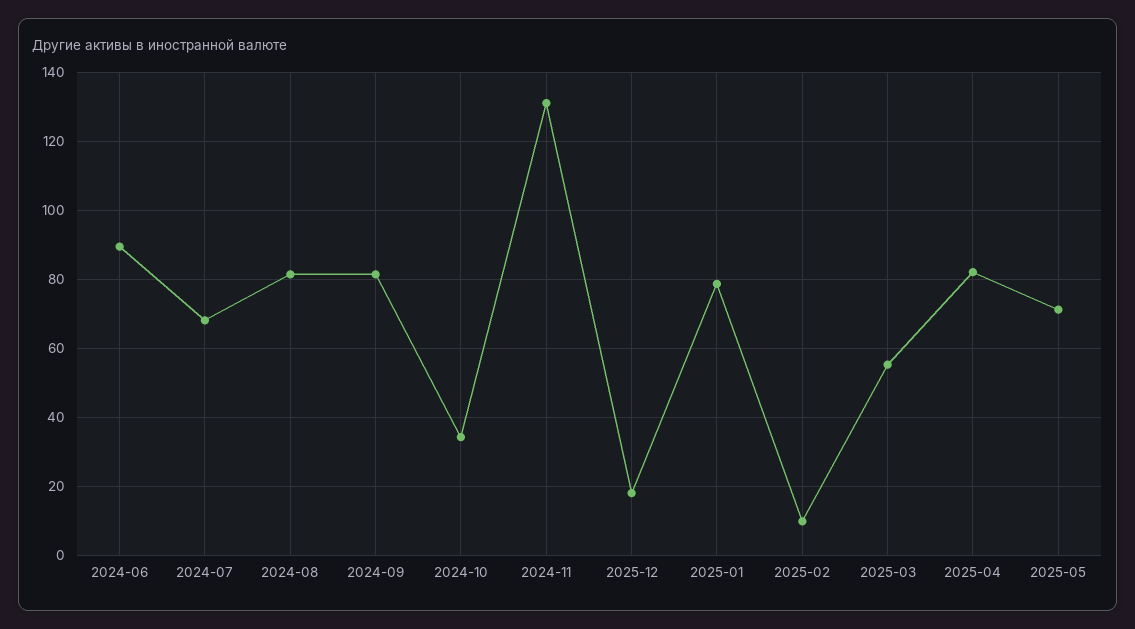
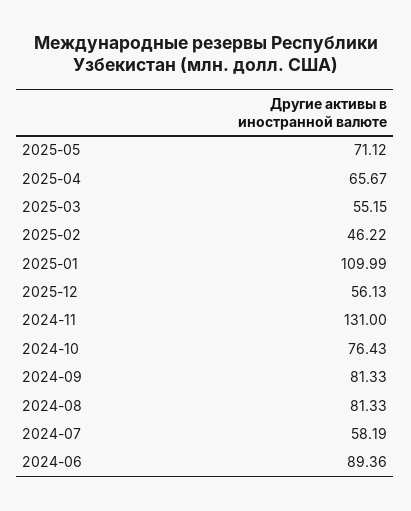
  {
    "2024-06": 89.36,
-   "2024-07": 68,
+   "2024-07": 58.19,
    "2024-08": 81.33,
    "2024-09": 81.33,
-   "2024-10": 34,
+   "2024-10": 76.43,
    "2024-11": 131,
-   "2025-12": 18,
+   "2025-12": 56.13,
-   "2025-01": 78,
+   "2025-01": 109.99,
-   "2025-02": 10,
+   "2025-02": 46.22,
    "2025-03": 55.15,
-   "2025-04": 82,
+   "2025-04": 65.67,
    "2025-05": 71.12
  }

